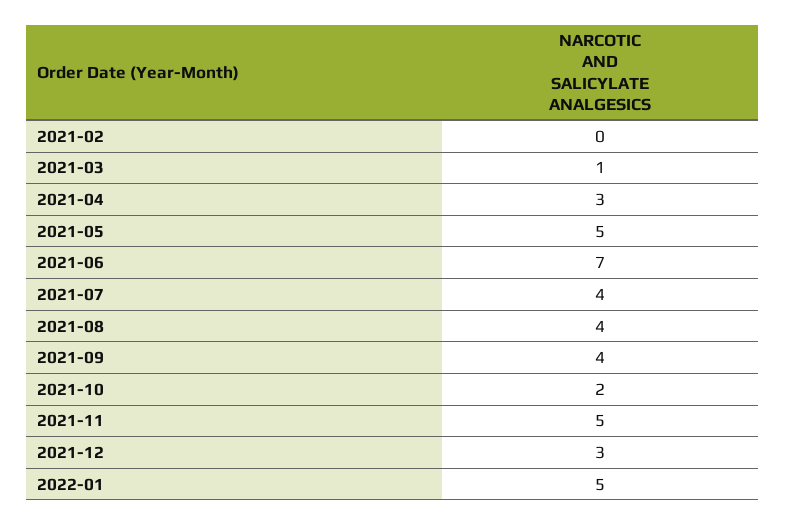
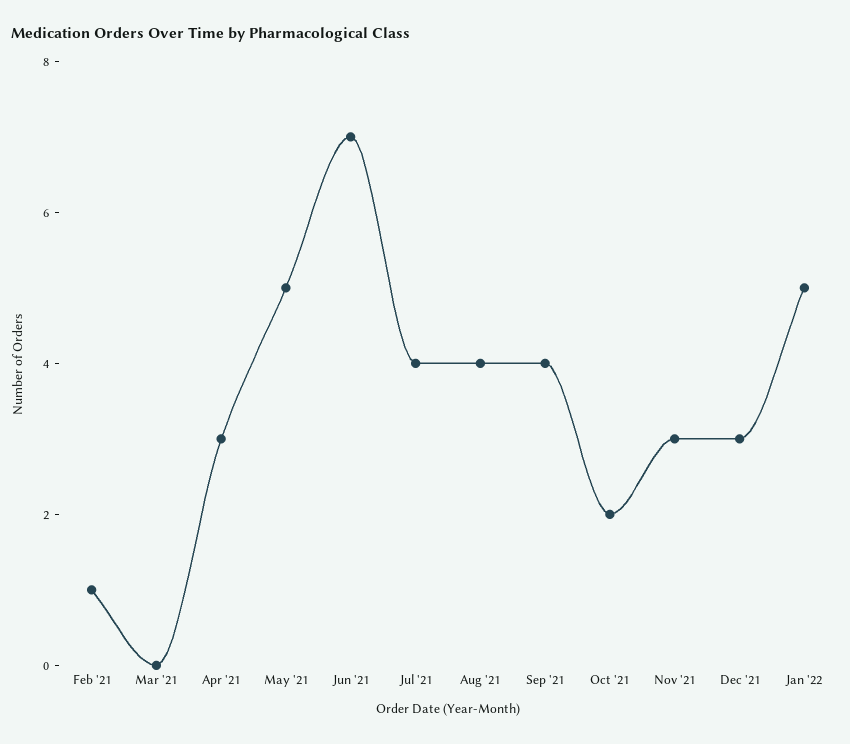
  {
-   "2021-02": 0,
+   "2021-02": 1,
-   "2021-03": 1,
+   "2021-03": 0,
    "2021-04": 3,
    "2021-05": 5,
    "2021-06": 7,
    "2021-07": 4,
    "2021-08": 4,
    "2021-09": 4,
    "2021-10": 2,
-   "2021-11": 5,
+   "2021-11": 3,
    "2021-12": 3,
    "2022-01": 5
  }

